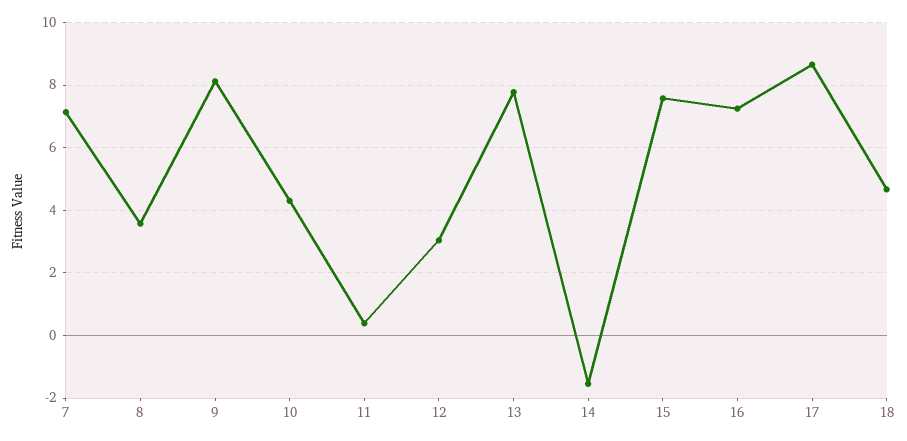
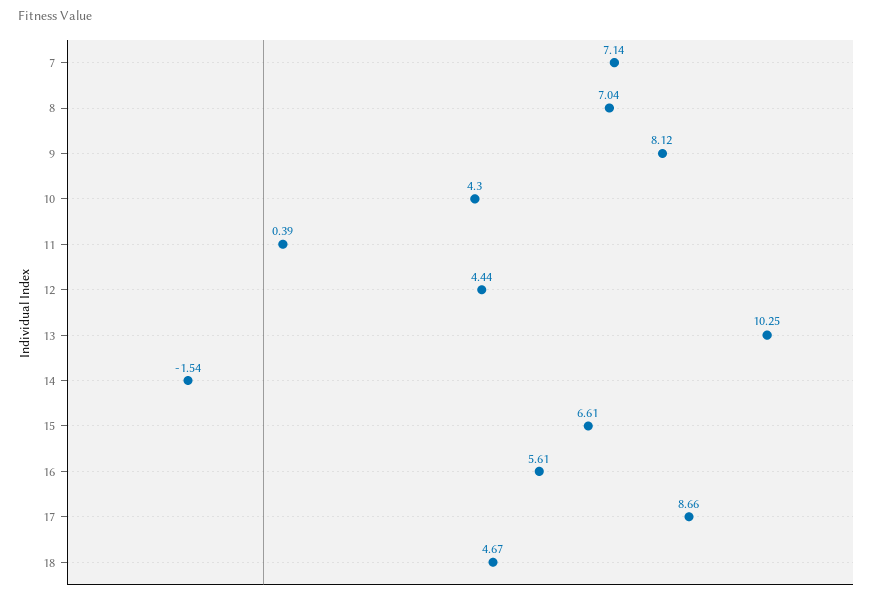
  {
    "7": 7.14,
-   "8": 3.6,
+   "8": 7.04,
    "9": 8.12,
    "10": 4.3,
    "11": 0.39,
-   "12": 3,
+   "12": 4.44,
-   "13": 7.8,
+   "13": 10.25,
    "14": -1.54,
-   "15": 7.6,
+   "15": 6.61,
-   "16": 7.2,
+   "16": 5.61,
    "17": 8.66,
    "18": 4.67
  }

